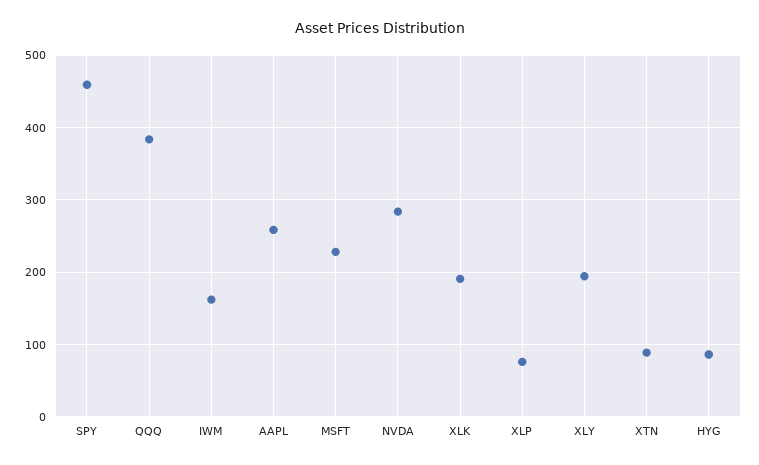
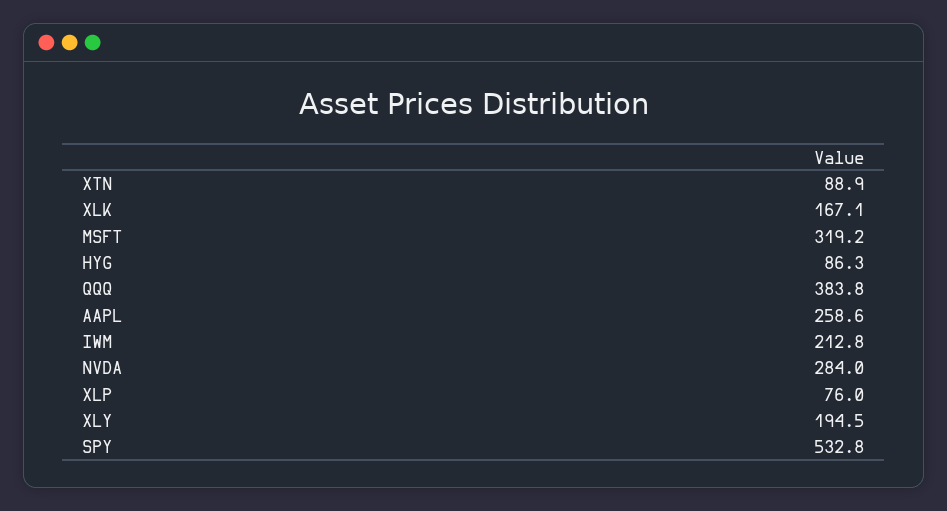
  {
-   "SPY": 460,
+   "SPY": 532.8,
    "QQQ": 383.8,
-   "IWM": 160,
+   "IWM": 212.8,
    "AAPL": 258.6,
-   "MSFT": 230,
+   "MSFT": 319.2,
    "NVDA": 284,
-   "XLK": 190,
+   "XLK": 167.1,
    "XLP": 76,
    "XLY": 194.5,
    "XTN": 88.9,
    "HYG": 86.3
  }

